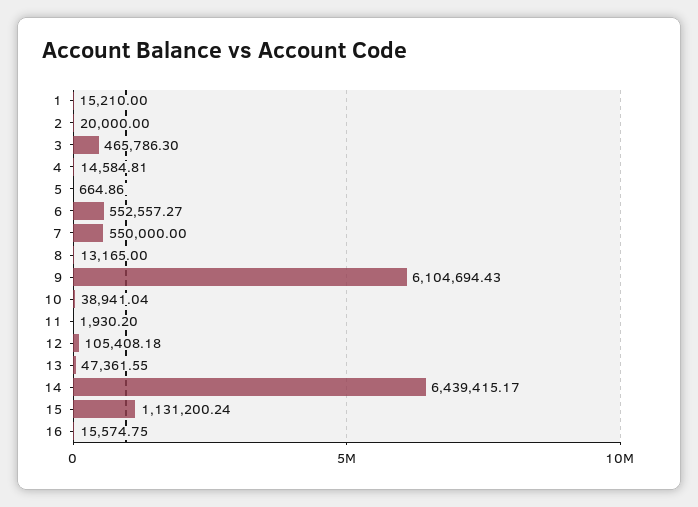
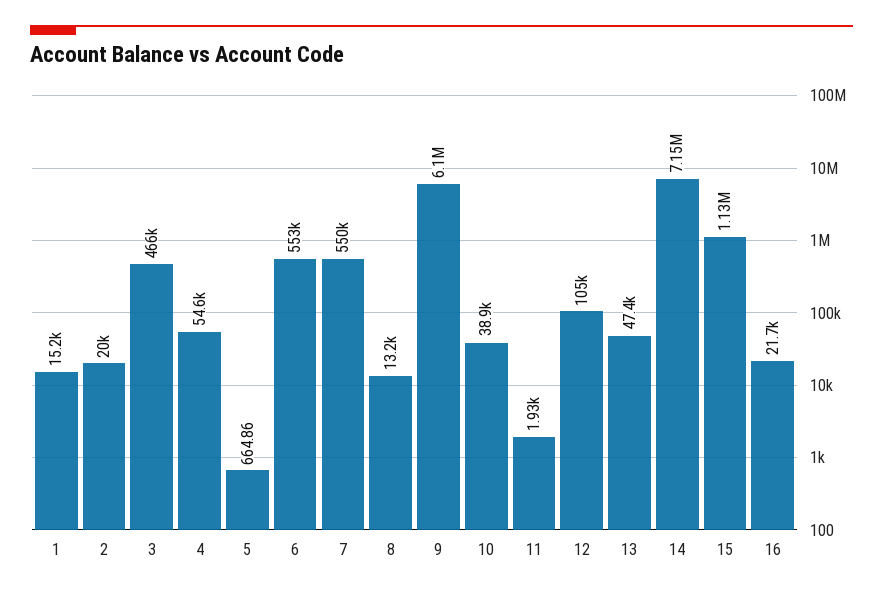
  {
    "1": 15210,
    "2": 20000,
    "3": 465786.3,
-   "4": 14584.81,
+   "4": 54600,
    "5": 664.86,
    "6": 552557.27,
    "7": 550000,
    "8": 13165,
    "9": 6104694.43,
    "10": 38941.04,
    "11": 1930.2,
    "12": 105408.18,
    "13": 47361.55,
-   "14": 6439415.17,
+   "14": 7150000,
    "15": 1131200.24,
-   "16": 15574.75
+   "16": 21700
  }

